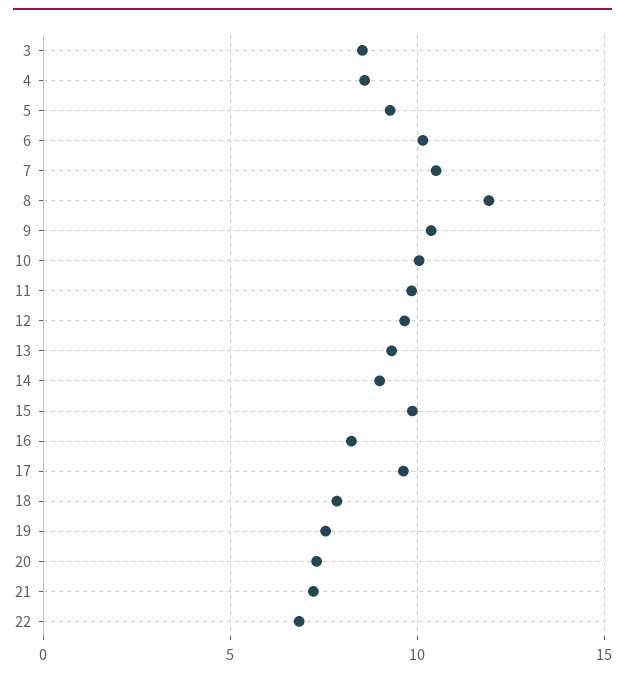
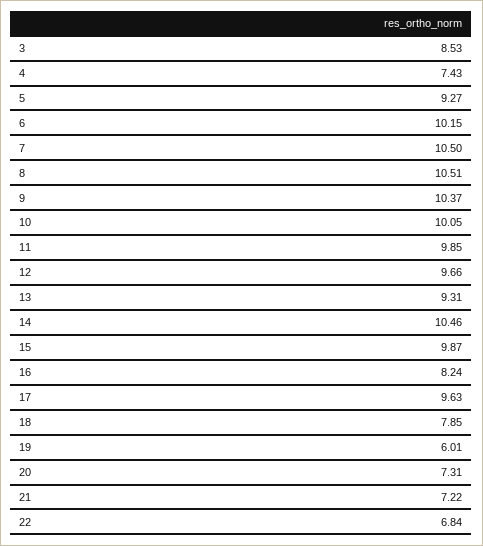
  {
    "3": 8.53,
-   "4": 8.5,
+   "4": 7.43,
    "5": 9.27,
    "6": 10.15,
    "7": 10.5,
-   "8": 12,
+   "8": 10.51,
    "9": 10.37,
    "10": 10.05,
    "11": 9.85,
    "12": 9.66,
    "13": 9.31,
-   "14": 9,
+   "14": 10.46,
    "15": 9.87,
    "16": 8.24,
    "17": 9.63,
    "18": 7.85,
-   "19": 7.5,
+   "19": 6.01,
    "20": 7.31,
    "21": 7.22,
    "22": 6.84
  }

